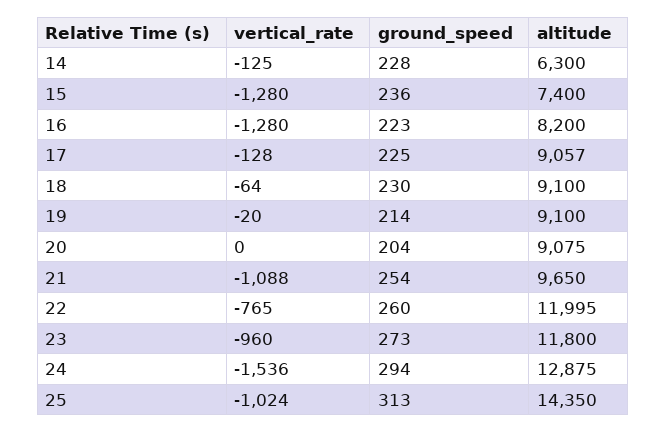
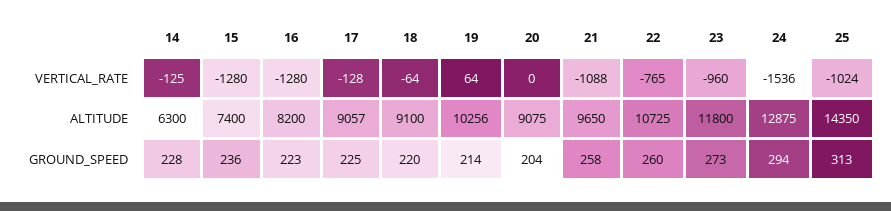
  {
    "vertical_rate": {
      "14": -125,
      "15": -1280,
      "16": -1280,
      "17": -128,
      "18": -64,
-     "19": -20,
+     "19": 64,
      "20": 0,
      "21": -1088,
      "22": -765,
      "23": -960,
      "24": -1536,
      "25": -1024
    },
    "ground_speed": {
      "14": 228,
      "15": 236,
      "16": 223,
      "17": 225,
-     "18": 230,
+     "18": 220,
      "19": 214,
      "20": 204,
-     "21": 254,
+     "21": 258,
      "22": 260,
      "23": 273,
      "24": 294,
      "25": 313
    },
    "altitude": {
      "14": 6300,
      "15": 7400,
      "16": 8200,
      "17": 9057,
      "18": 9100,
-     "19": 9100,
+     "19": 10256,
      "20": 9075,
      "21": 9650,
-     "22": 11995,
+     "22": 10725,
      "23": 11800,
      "24": 12875,
      "25": 14350
    }
  }

